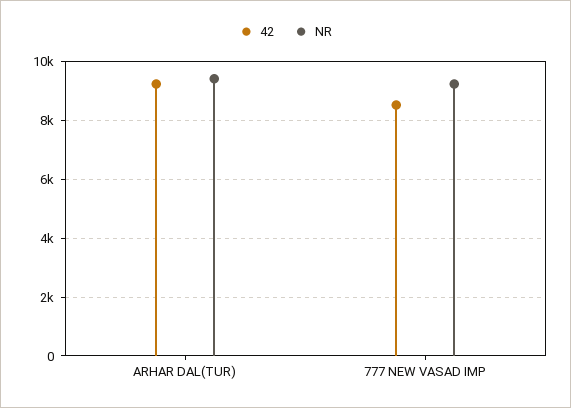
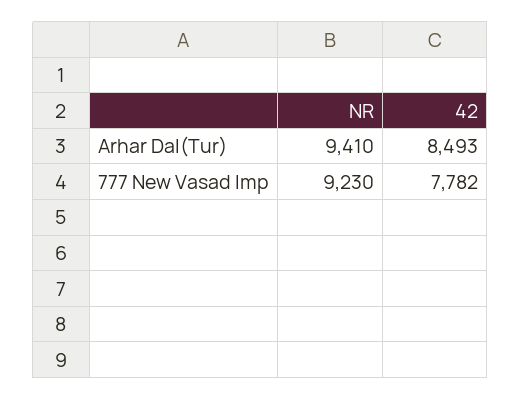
  {
    "42": {
-     "ARHAR DAL(TUR)": 9250,
+     "ARHAR DAL(TUR)": 8493,
-     "777 NEW VASAD IMP": 8500
+     "777 NEW VASAD IMP": 7782
    },
    "NR": {
      "ARHAR DAL(TUR)": 9410,
      "777 NEW VASAD IMP": 9230
    }
  }

